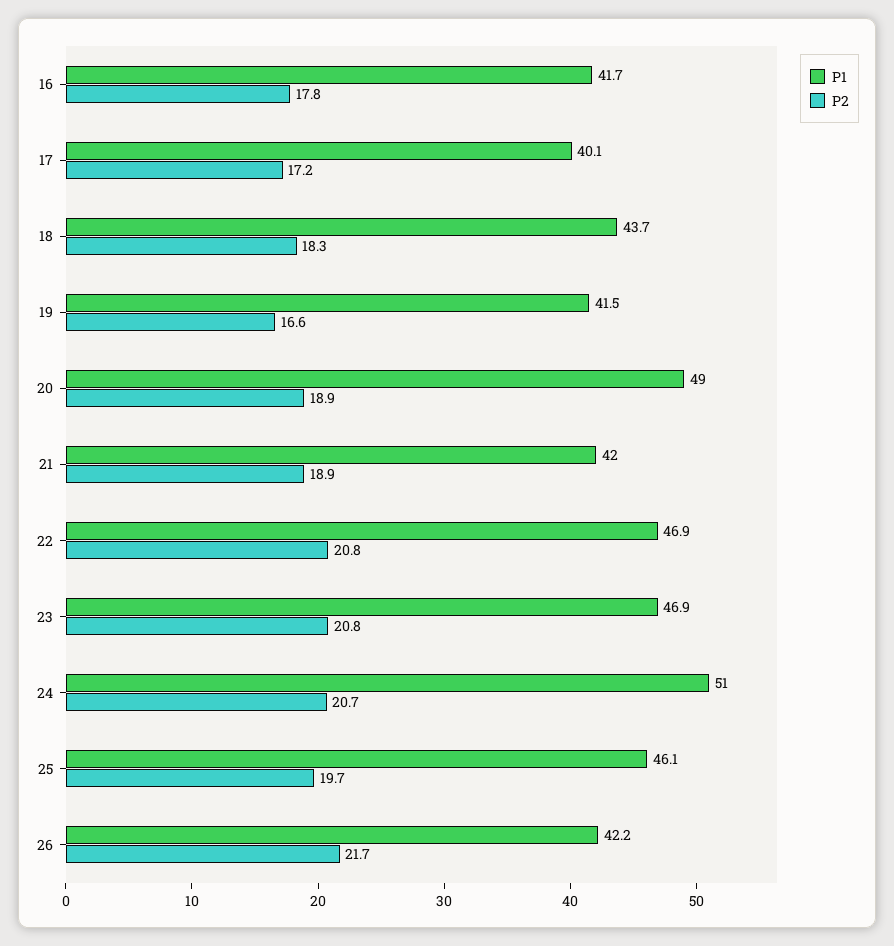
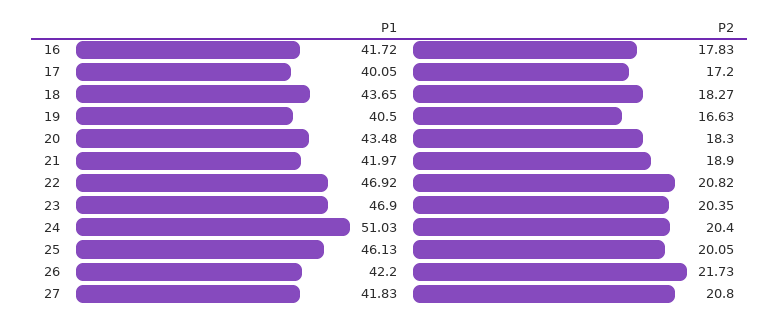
  {
    "P1": {
      "16": 41.72,
      "17": 40.05,
      "18": 43.65,
-     "19": 41.5,
+     "19": 40.5,
-     "20": 49,
+     "20": 43.48,
      "21": 41.97,
      "22": 46.92,
      "23": 46.9,
      "24": 51.03,
      "25": 46.13,
-     "26": 42.2
+     "26": 42.2,
+     "27": 41.83
    },
    "P2": {
      "16": 17.83,
      "17": 17.2,
      "18": 18.27,
      "19": 16.63,
-     "20": 18.9,
+     "20": 18.3,
      "21": 18.9,
      "22": 20.82,
-     "23": 20.8,
+     "23": 20.35,
-     "24": 20.7,
+     "24": 20.4,
-     "25": 19.7,
+     "25": 20.05,
-     "26": 21.73
+     "26": 21.73,
+     "27": 20.8
    }
  }

